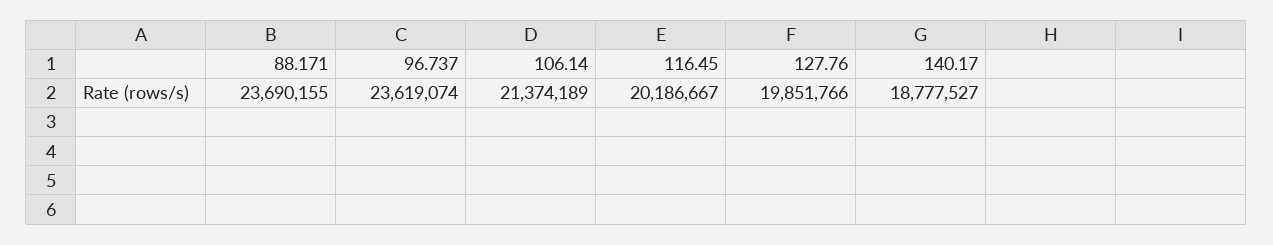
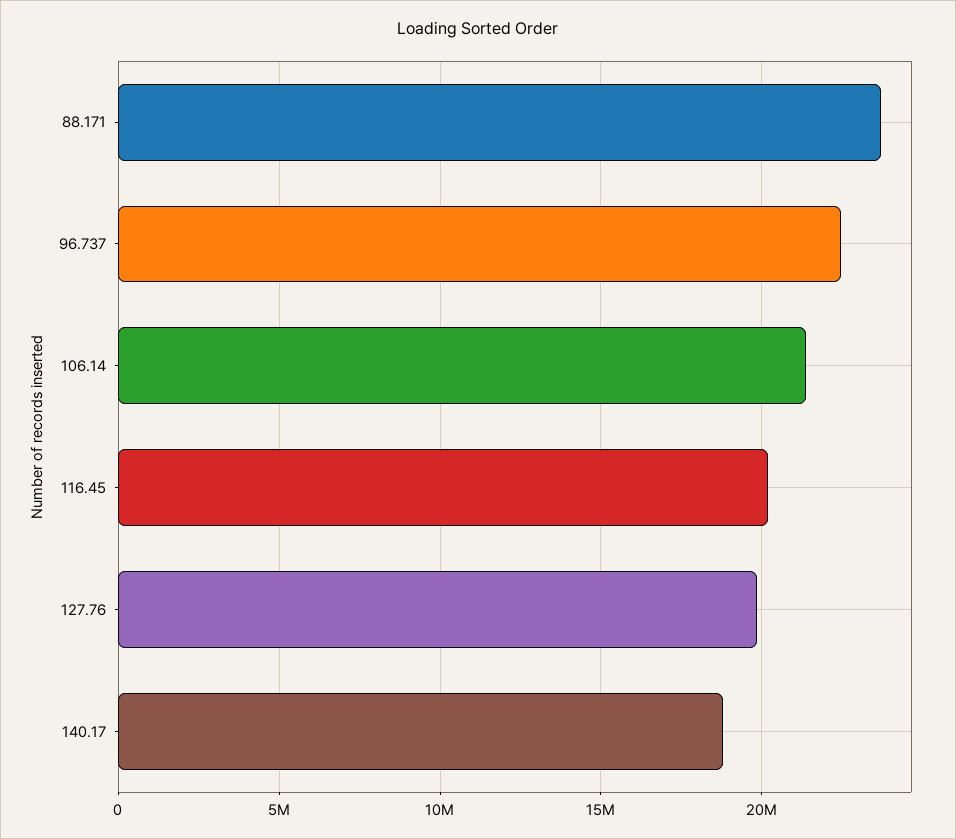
  {
    "88.171": 23690155,
-   "96.737": 23619074,
+   "96.737": 22500000,
    "106.14": 21374189,
    "116.45": 20186667,
    "127.76": 19851766,
    "140.17": 18777527
  }

